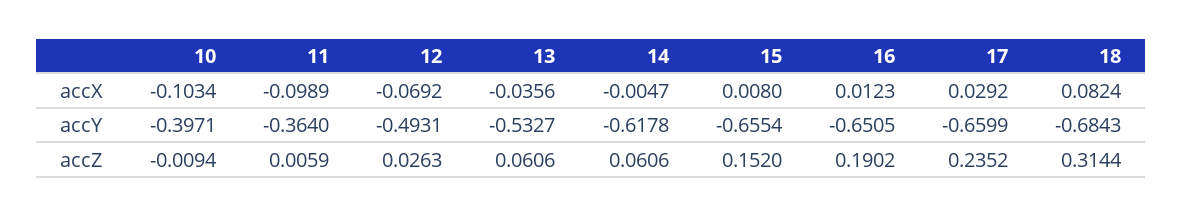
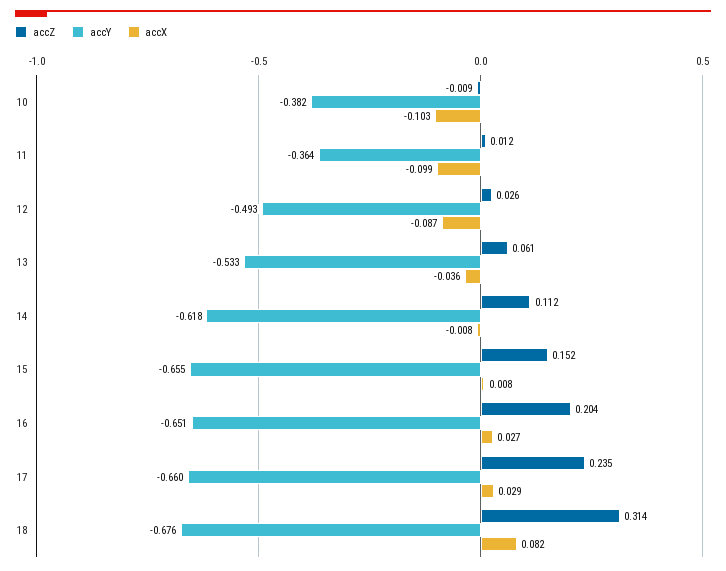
  {
    "accX": {
      "10": -0.1034,
      "11": -0.0989,
-     "12": -0.0692,
+     "12": -0.087,
      "13": -0.0356,
-     "14": -0.0047,
+     "14": -0.008,
      "15": 0.008,
-     "16": 0.0123,
+     "16": 0.027,
      "17": 0.0292,
      "18": 0.0824
    },
    "accY": {
-     "10": -0.3971,
+     "10": -0.382,
      "11": -0.364,
      "12": -0.4931,
      "13": -0.5327,
      "14": -0.6178,
      "15": -0.6554,
      "16": -0.6505,
      "17": -0.6599,
-     "18": -0.6843
+     "18": -0.676
    },
    "accZ": {
      "10": -0.0094,
-     "11": 0.0059,
+     "11": 0.012,
      "12": 0.0263,
      "13": 0.0606,
-     "14": 0.0606,
+     "14": 0.112,
      "15": 0.152,
-     "16": 0.1902,
+     "16": 0.204,
      "17": 0.2352,
      "18": 0.3144
    }
  }

